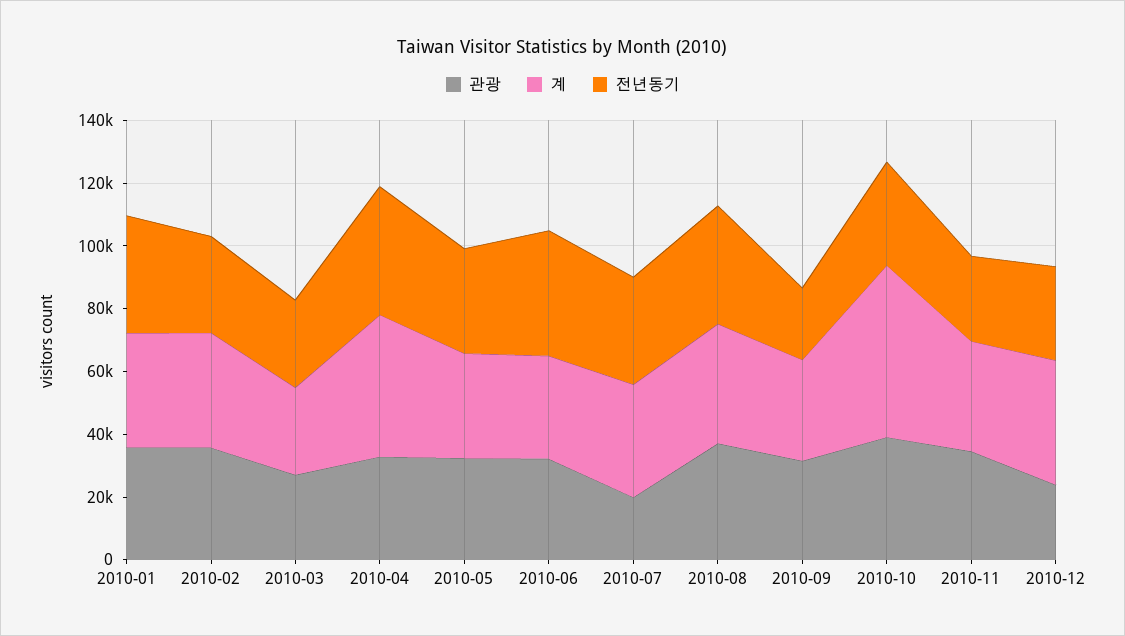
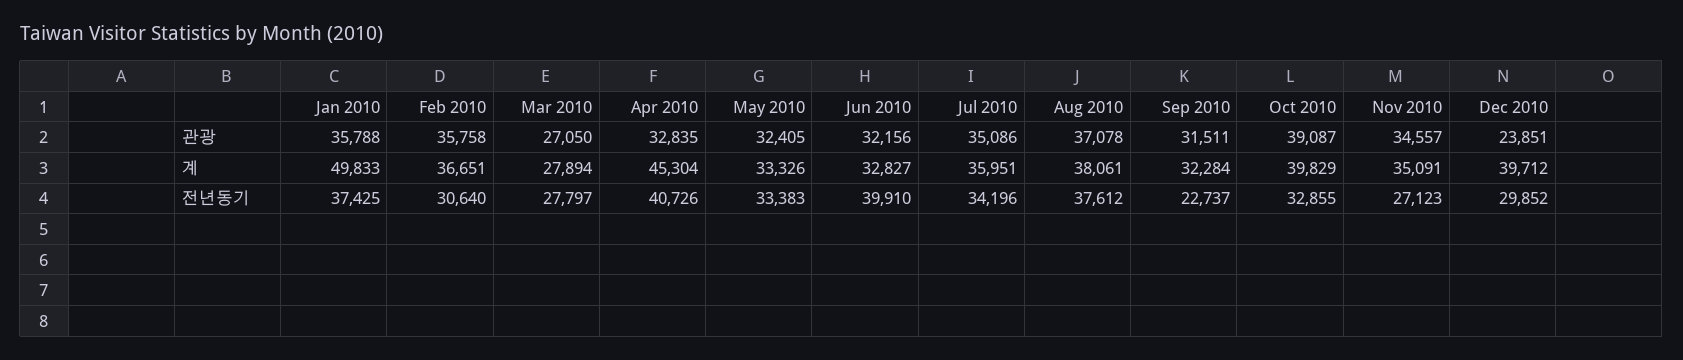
  {
    "관광": {
      "2010-01": 35788,
      "2010-02": 35758,
      "2010-03": 27050,
      "2010-04": 32835,
      "2010-05": 32405,
      "2010-06": 32156,
-     "2010-07": 20000,
+     "2010-07": 35086,
      "2010-08": 37078,
      "2010-09": 31511,
      "2010-10": 39087,
      "2010-11": 34557,
      "2010-12": 23851
    },
    "계": {
-     "2010-01": 35000,
+     "2010-01": 49833,
      "2010-02": 36651,
      "2010-03": 27894,
      "2010-04": 45304,
      "2010-05": 33326,
      "2010-06": 32827,
      "2010-07": 35951,
      "2010-08": 38061,
      "2010-09": 32284,
-     "2010-10": 55000,
+     "2010-10": 39829,
      "2010-11": 35091,
      "2010-12": 39712
    },
    "전년동기": {
      "2010-01": 37425,
      "2010-02": 30640,
      "2010-03": 27797,
      "2010-04": 40726,
      "2010-05": 33383,
      "2010-06": 39910,
      "2010-07": 34196,
      "2010-08": 37612,
      "2010-09": 22737,
      "2010-10": 32855,
      "2010-11": 27123,
      "2010-12": 29852
    }
  }

